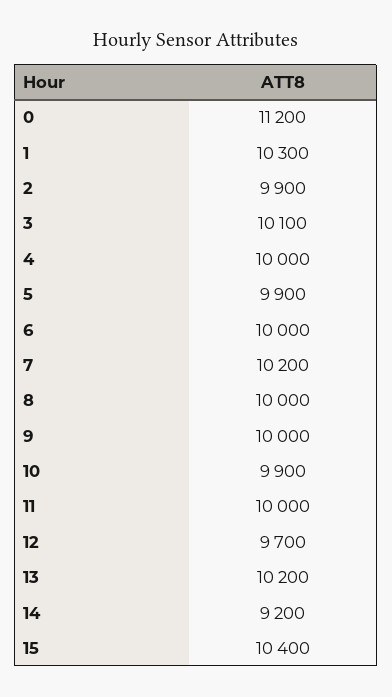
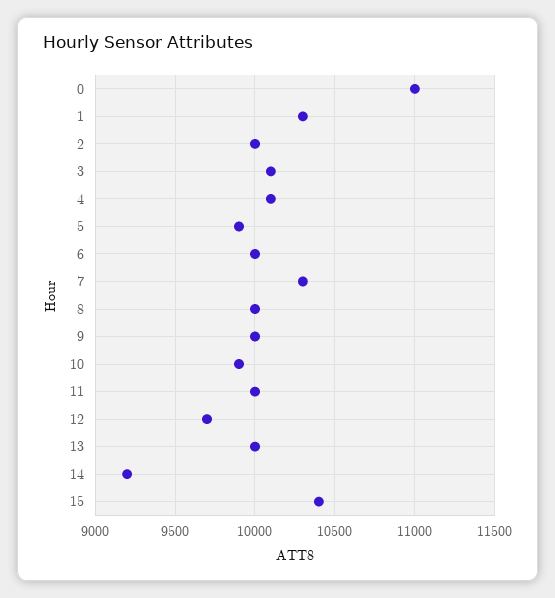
  {
-   "0": 11200,
+   "0": 11000,
    "1": 10300,
-   "2": 9900,
+   "2": 10000,
    "3": 10100,
-   "4": 10000,
+   "4": 10100,
    "5": 9900,
    "6": 10000,
-   "7": 10200,
+   "7": 10300,
    "8": 10000,
    "9": 10000,
    "10": 9900,
    "11": 10000,
    "12": 9700,
-   "13": 10200,
+   "13": 10000,
    "14": 9200,
    "15": 10400
  }

